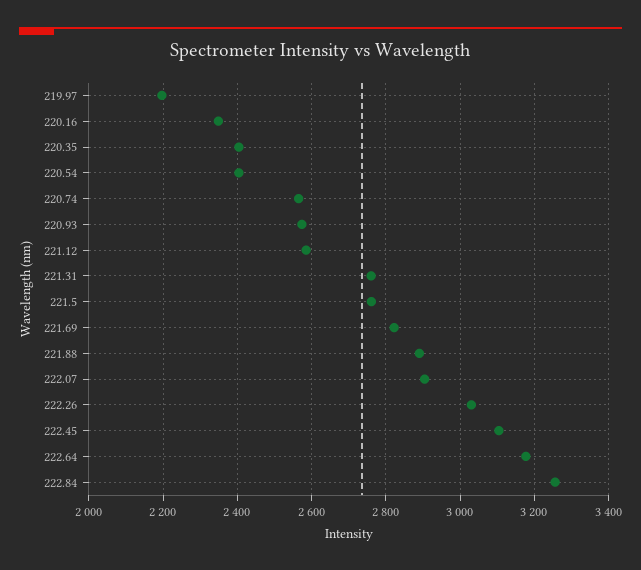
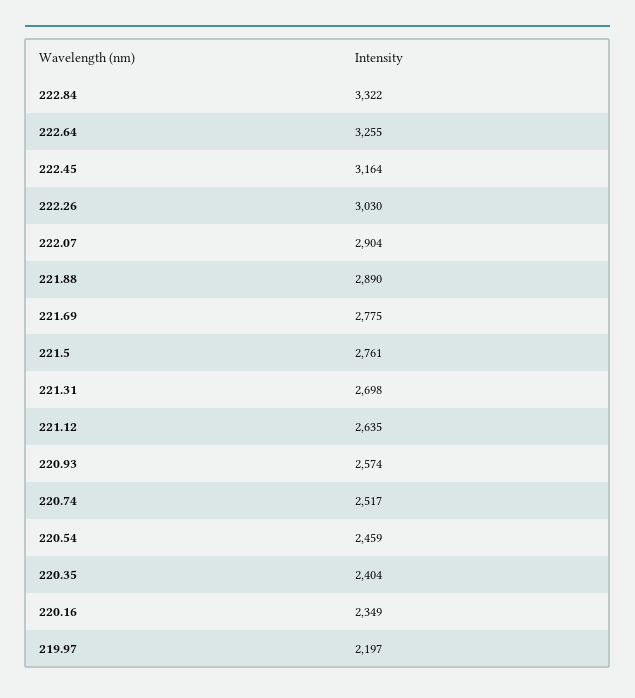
  {
    "219.97": 2197,
    "220.16": 2349,
    "220.35": 2404,
-   "220.54": 2400,
+   "220.54": 2459,
-   "220.74": 2560,
+   "220.74": 2517,
    "220.93": 2574,
-   "221.12": 2580,
+   "221.12": 2635,
-   "221.31": 2760,
+   "221.31": 2698,
    "221.5": 2761,
-   "221.69": 2820,
+   "221.69": 2775,
    "221.88": 2890,
    "222.07": 2904,
    "222.26": 3030,
-   "222.45": 3100,
+   "222.45": 3164,
-   "222.64": 3180,
+   "222.64": 3255,
-   "222.84": 3260
+   "222.84": 3322
  }

